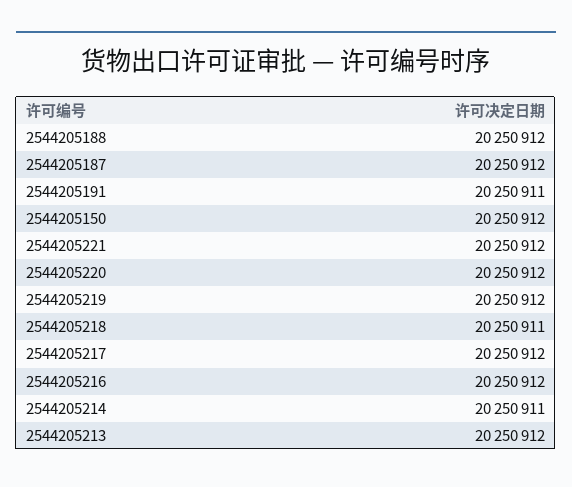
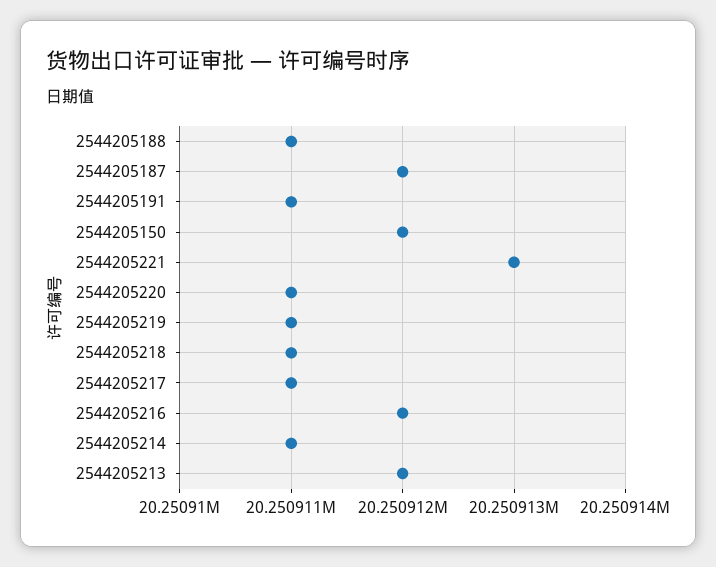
  {
-   "2544205188": 20250912,
+   "2544205188": 20250911,
    "2544205187": 20250912,
    "2544205191": 20250911,
    "2544205150": 20250912,
-   "2544205221": 20250912,
+   "2544205221": 20250913,
-   "2544205220": 20250912,
+   "2544205220": 20250911,
-   "2544205219": 20250912,
+   "2544205219": 20250911,
    "2544205218": 20250911,
-   "2544205217": 20250912,
+   "2544205217": 20250911,
    "2544205216": 20250912,
    "2544205214": 20250911,
    "2544205213": 20250912
  }

